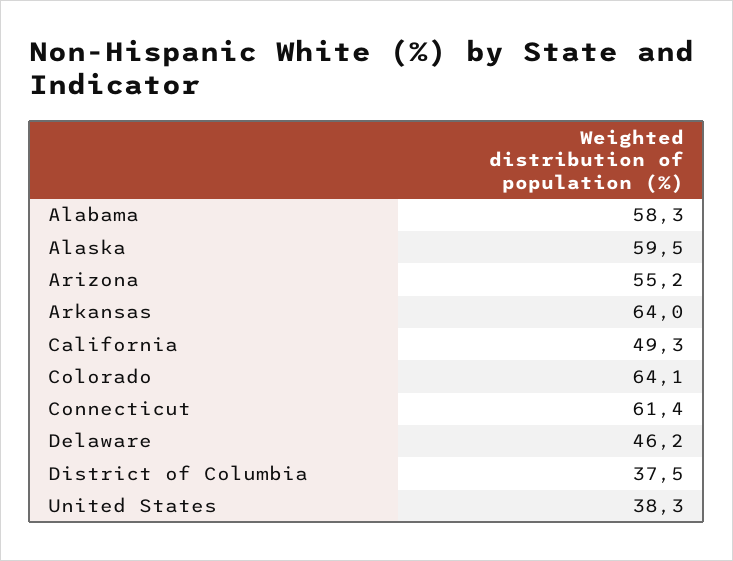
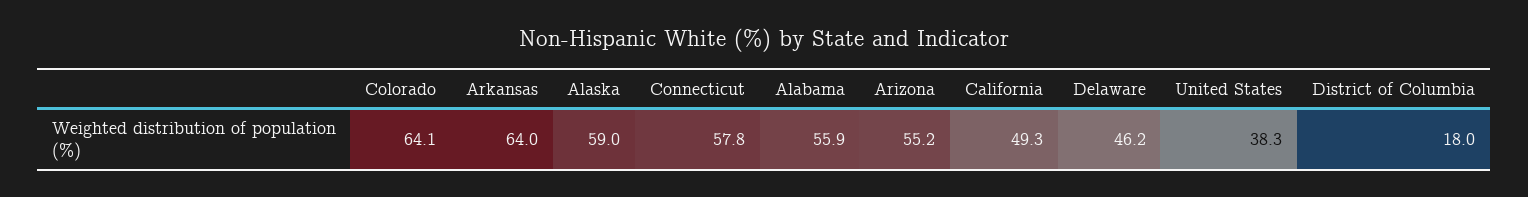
  {
-   "Alabama": 58.3,
+   "Alabama": 55.9,
-   "Alaska": 59.5,
+   "Alaska": 59,
    "Arizona": 55.2,
    "Arkansas": 64,
    "California": 49.3,
    "Colorado": 64.1,
-   "Connecticut": 61.4,
+   "Connecticut": 57.8,
    "Delaware": 46.2,
-   "District of Columbia": 37.5,
+   "District of Columbia": 18,
    "United States": 38.3
  }

